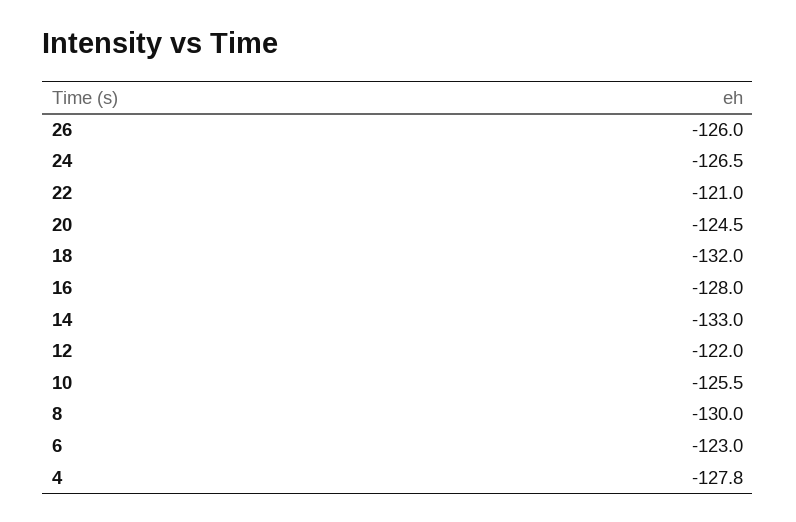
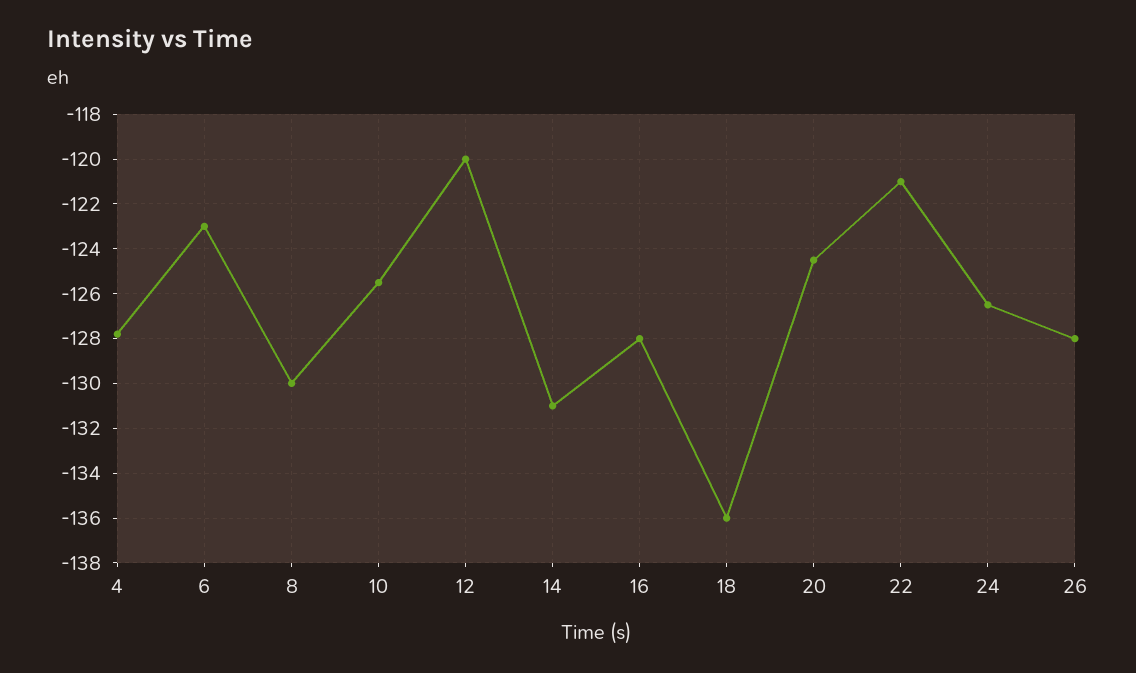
  {
-   "26": -126,
+   "26": -128,
    "24": -126.5,
    "22": -121,
    "20": -124.5,
-   "18": -132,
+   "18": -136,
    "16": -128,
-   "14": -133,
+   "14": -131,
-   "12": -122,
+   "12": -120,
    "10": -125.5,
    "8": -130,
    "6": -123,
    "4": -127.8
  }

